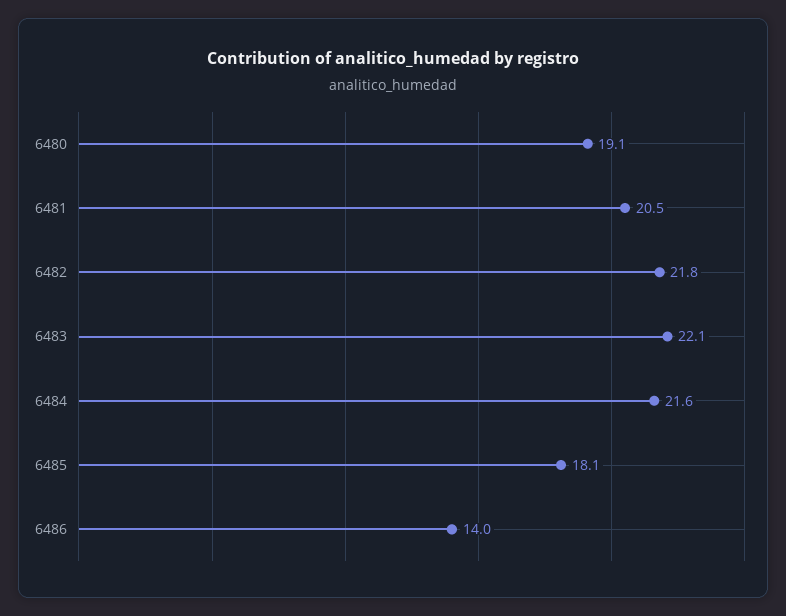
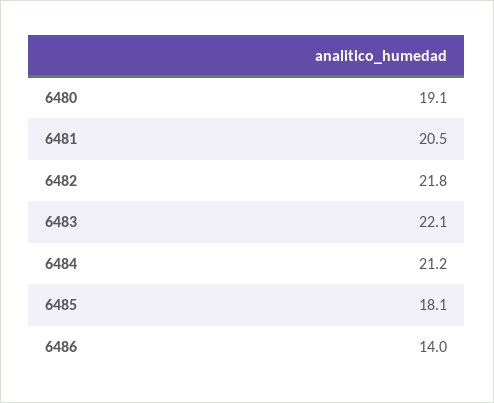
  {
    "6480": 19.1,
    "6481": 20.5,
    "6482": 21.8,
    "6483": 22.1,
-   "6484": 21.6,
+   "6484": 21.2,
    "6485": 18.1,
    "6486": 14
  }

